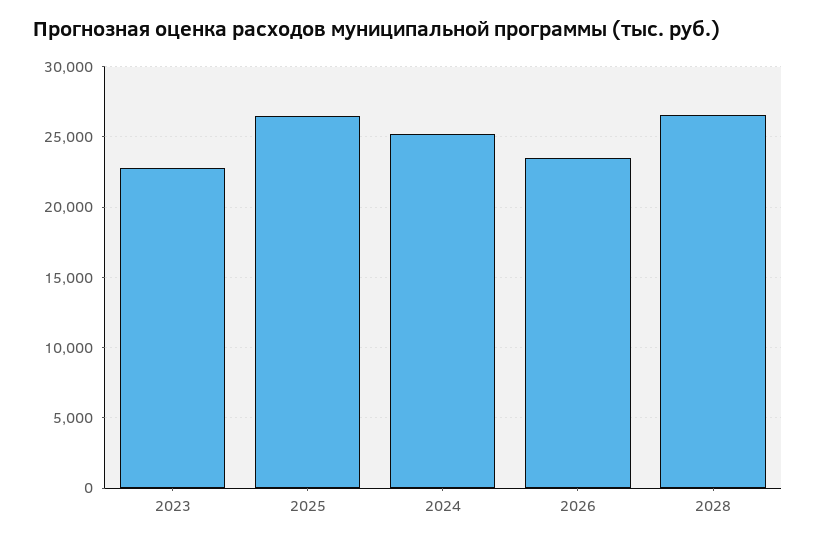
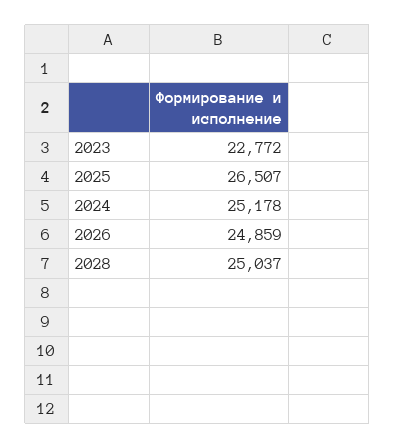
  {
    "2023": 22772,
    "2025": 26507,
    "2024": 25178,
-   "2026": 23500,
+   "2026": 24859,
-   "2028": 26500
+   "2028": 25037
  }

